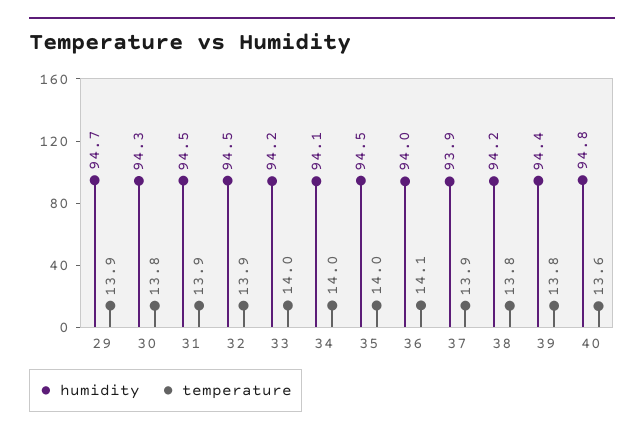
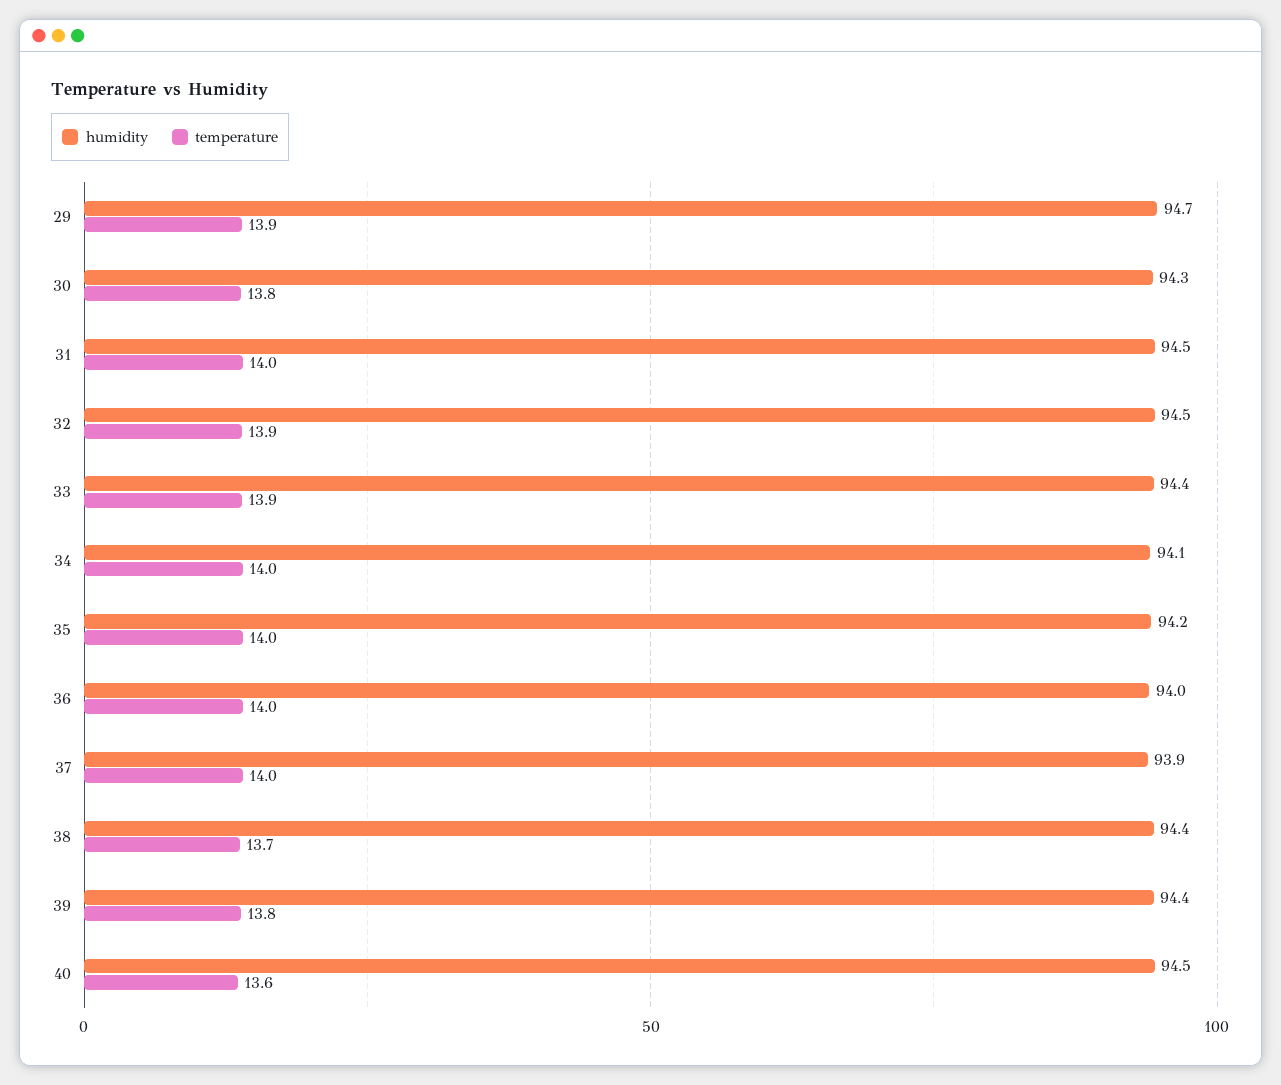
  {
    "humidity": {
      "29": 94.7,
      "30": 94.3,
      "31": 94.5,
      "32": 94.5,
-     "33": 94.2,
+     "33": 94.4,
      "34": 94.1,
-     "35": 94.5,
+     "35": 94.2,
      "36": 94,
      "37": 93.9,
-     "38": 94.2,
+     "38": 94.4,
      "39": 94.4,
-     "40": 94.8
+     "40": 94.5
    },
    "temperature": {
      "29": 13.9,
      "30": 13.8,
-     "31": 13.9,
+     "31": 14,
      "32": 13.9,
-     "33": 14,
+     "33": 13.9,
      "34": 14,
      "35": 14,
-     "36": 14.1,
+     "36": 14,
-     "37": 13.9,
+     "37": 14,
-     "38": 13.8,
+     "38": 13.7,
      "39": 13.8,
      "40": 13.6
    }
  }

